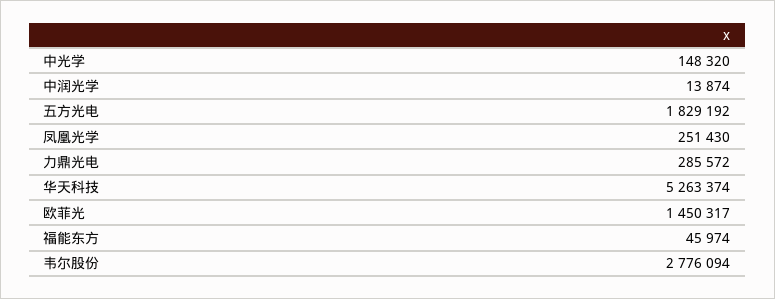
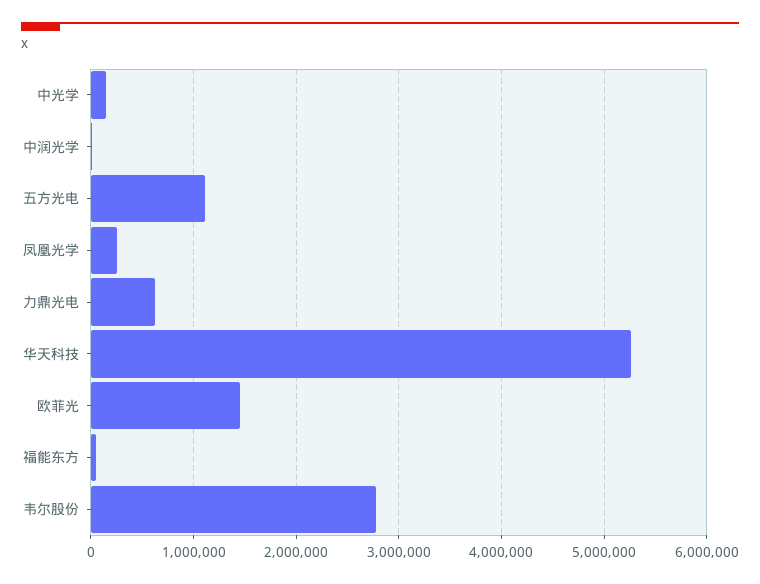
  {
    "中光学": 148320,
    "中润光学": 13874,
-   "五方光电": 1829192,
+   "五方光电": 1100000,
    "凤凰光学": 251430,
-   "力鼎光电": 285572,
+   "力鼎光电": 600000,
    "华天科技": 5263374,
    "欧菲光": 1450317,
    "福能东方": 45974,
    "韦尔股份": 2776094
  }

